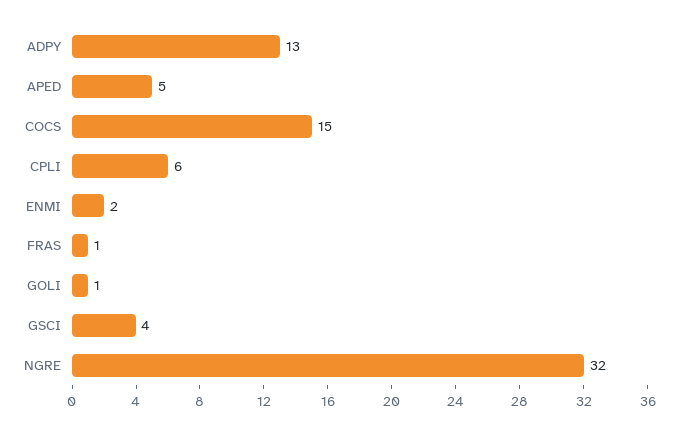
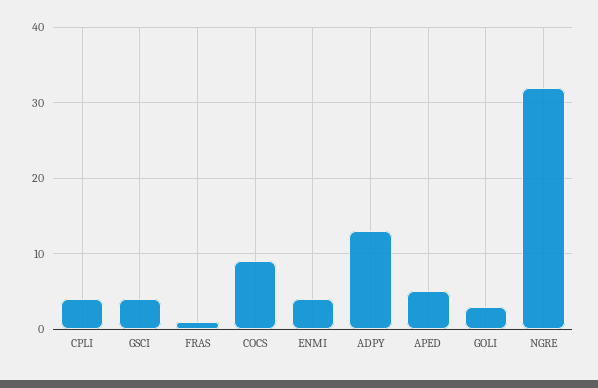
  {
    "ADPY": 13,
    "APED": 5,
-   "COCS": 15,
+   "COCS": 9,
-   "CPLI": 6,
+   "CPLI": 4,
-   "ENMI": 2,
+   "ENMI": 4,
    "FRAS": 1,
-   "GOLI": 1,
+   "GOLI": 3,
    "GSCI": 4,
    "NGRE": 32
  }

